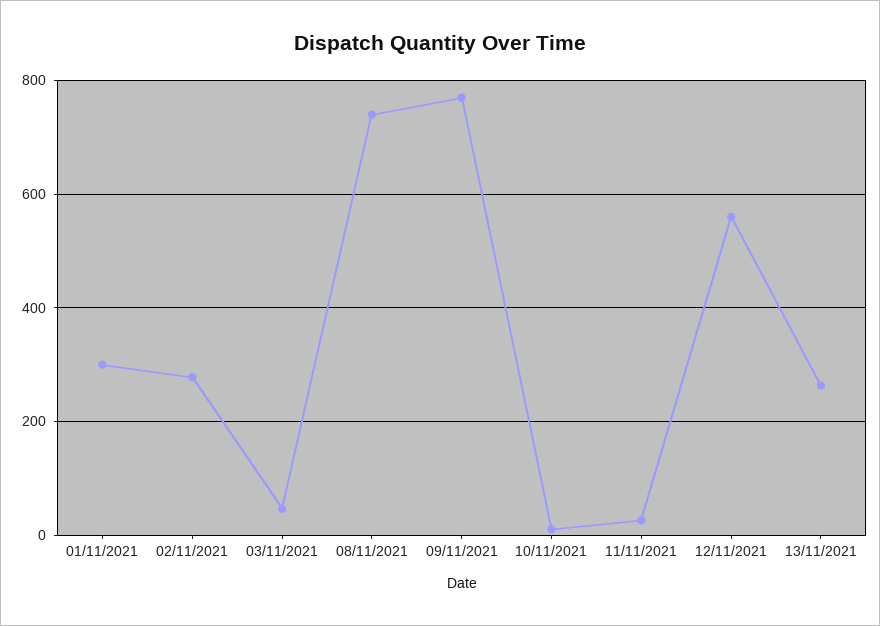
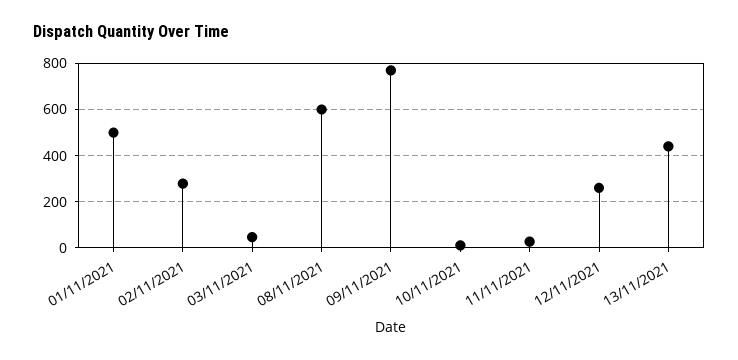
  {
-   "01/11/2021": 300,
+   "01/11/2021": 500,
    "02/11/2021": 280,
    "03/11/2021": 40,
-   "08/11/2021": 740,
+   "08/11/2021": 600,
    "09/11/2021": 780,
    "10/11/2021": 20,
    "11/11/2021": 20,
-   "12/11/2021": 560,
+   "12/11/2021": 250,
-   "13/11/2021": 260
+   "13/11/2021": 450
  }

